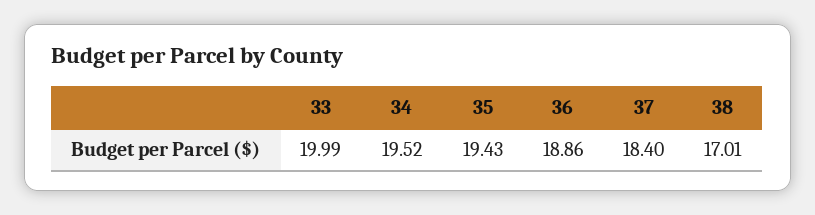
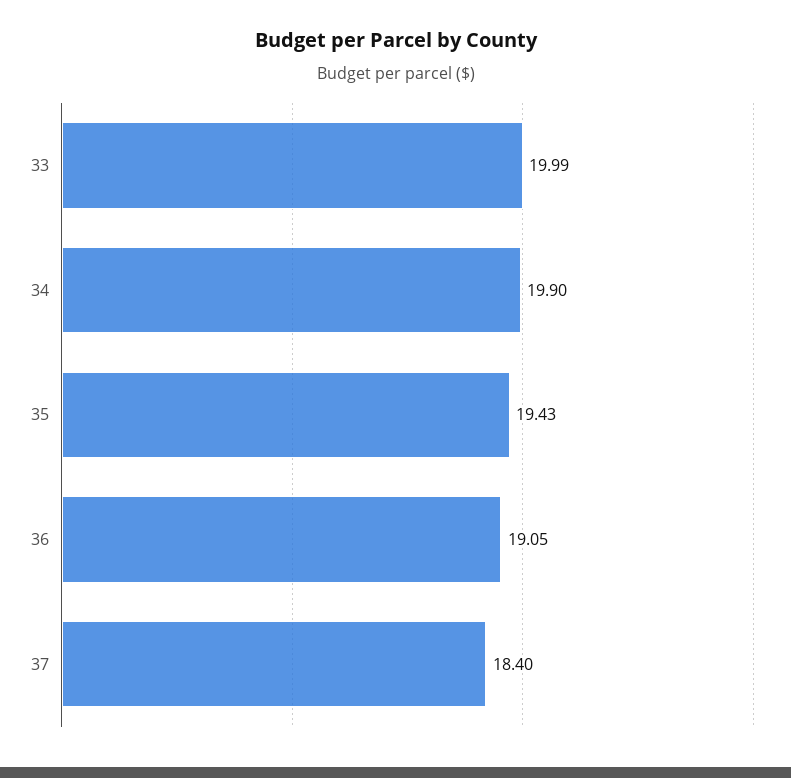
  {
    "33": 19.99,
-   "34": 19.52,
+   "34": 19.9,
    "35": 19.43,
-   "36": 18.86,
+   "36": 19.05,
-   "37": 18.4,
+   "37": 18.4
-   "38": 17.01
  }

